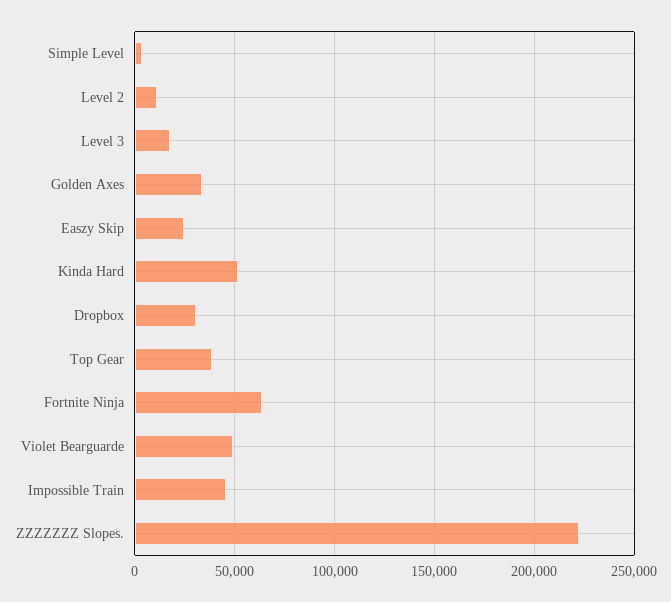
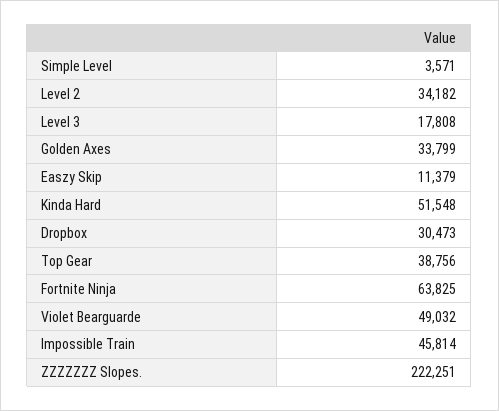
  {
    "Simple Level": 3571,
-   "Level 2": 10000,
+   "Level 2": 34182,
    "Level 3": 17808,
    "Golden Axes": 33799,
-   "Easzy Skip": 25000,
+   "Easzy Skip": 11379,
    "Kinda Hard": 51548,
    "Dropbox": 30473,
    "Top Gear": 38756,
    "Fortnite Ninja": 63825,
    "Violet Bearguarde": 49032,
    "Impossible Train": 45814,
    "ZZZZZZZ Slopes.": 222251
  }

